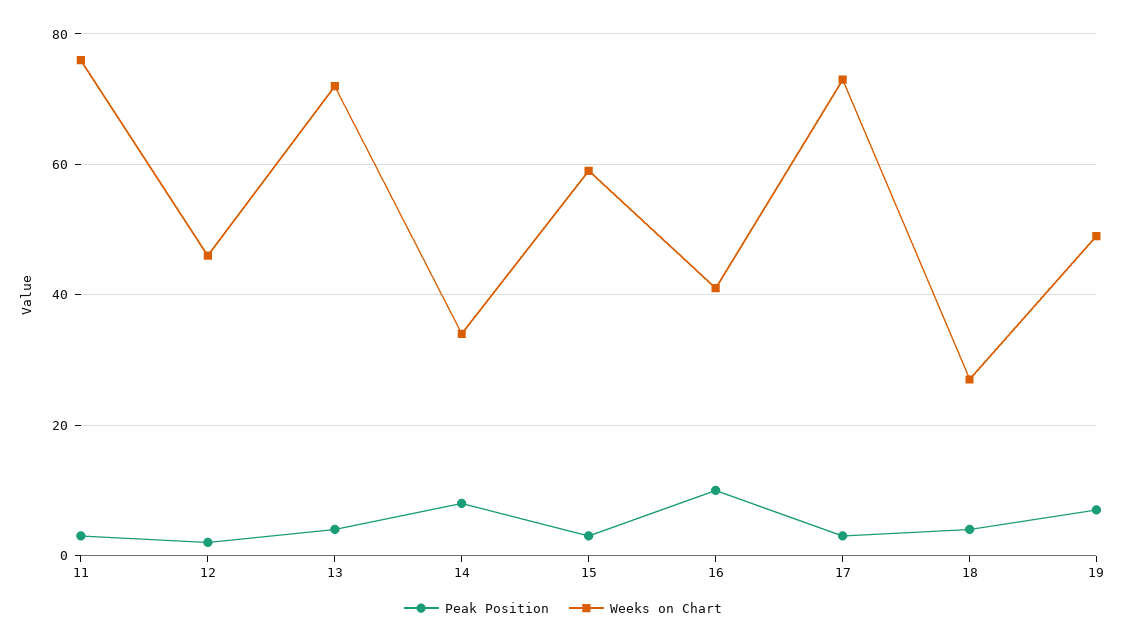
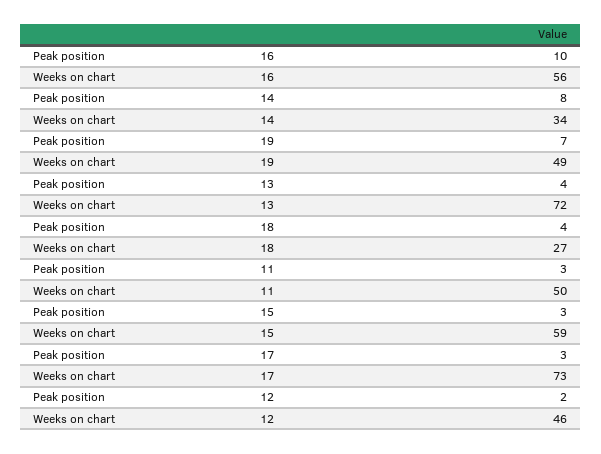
  {
    "Peak Position": {
      "11": 3,
      "12": 2,
      "13": 4,
      "14": 8,
      "15": 3,
      "16": 10,
      "17": 3,
      "18": 4,
      "19": 7
    },
    "Weeks on Chart": {
-     "11": 75,
+     "11": 50,
      "12": 46,
      "13": 72,
      "14": 34,
      "15": 59,
-     "16": 40,
+     "16": 56,
      "17": 73,
      "18": 27,
      "19": 49
    }
  }

